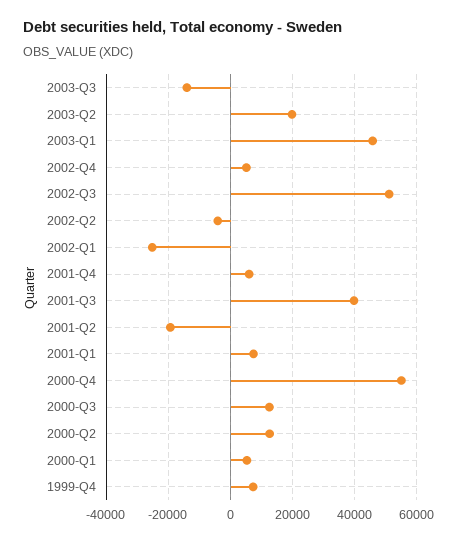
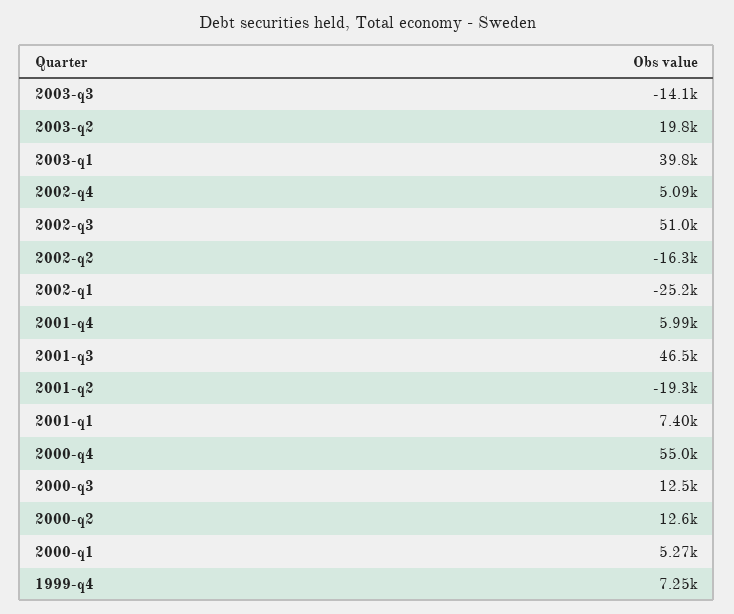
  {
    "2003-Q3": -14100,
    "2003-Q2": 19800,
-   "2003-Q1": 46000,
+   "2003-Q1": 39800,
    "2002-Q4": 5090,
    "2002-Q3": 51000,
-   "2002-Q2": -4000,
+   "2002-Q2": -16300,
    "2002-Q1": -25200,
    "2001-Q4": 5990,
-   "2001-Q3": 40000,
+   "2001-Q3": 46500,
    "2001-Q2": -19300,
    "2001-Q1": 7400,
    "2000-Q4": 55000,
    "2000-Q3": 12500,
    "2000-Q2": 12600,
    "2000-Q1": 5270,
    "1999-Q4": 7250
  }

